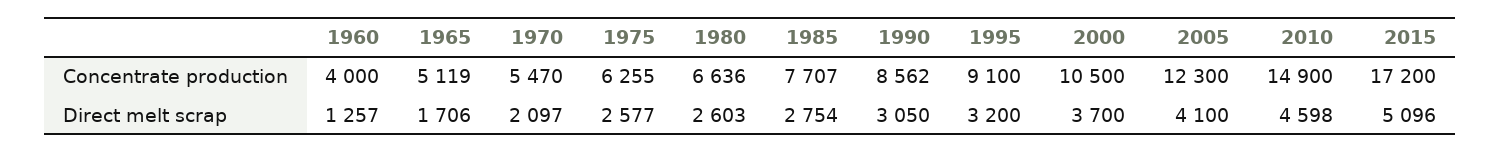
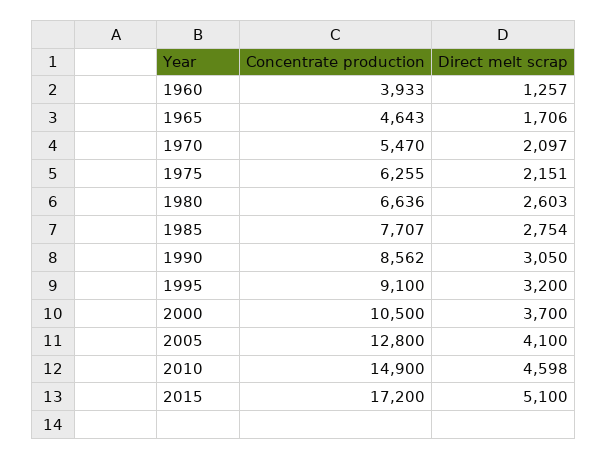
  {
    "1960": {
-     "Concentrate production": 4000,
+     "Concentrate production": 3933,
      "Direct melt scrap": 1257
    },
    "1965": {
-     "Concentrate production": 5119,
+     "Concentrate production": 4643,
      "Direct melt scrap": 1706
    },
    "1970": {
      "Concentrate production": 5470,
      "Direct melt scrap": 2097
    },
    "1975": {
      "Concentrate production": 6255,
-     "Direct melt scrap": 2577
+     "Direct melt scrap": 2151
    },
    "1980": {
      "Concentrate production": 6636,
      "Direct melt scrap": 2603
    },
    "1985": {
      "Concentrate production": 7707,
      "Direct melt scrap": 2754
    },
    "1990": {
      "Concentrate production": 8562,
      "Direct melt scrap": 3050
    },
    "1995": {
      "Concentrate production": 9100,
      "Direct melt scrap": 3200
    },
    "2000": {
      "Concentrate production": 10500,
      "Direct melt scrap": 3700
    },
    "2005": {
-     "Concentrate production": 12300,
+     "Concentrate production": 12800,
      "Direct melt scrap": 4100
    },
    "2010": {
      "Concentrate production": 14900,
      "Direct melt scrap": 4598
    },
    "2015": {
      "Concentrate production": 17200,
-     "Direct melt scrap": 5096
+     "Direct melt scrap": 5100
    }
  }

